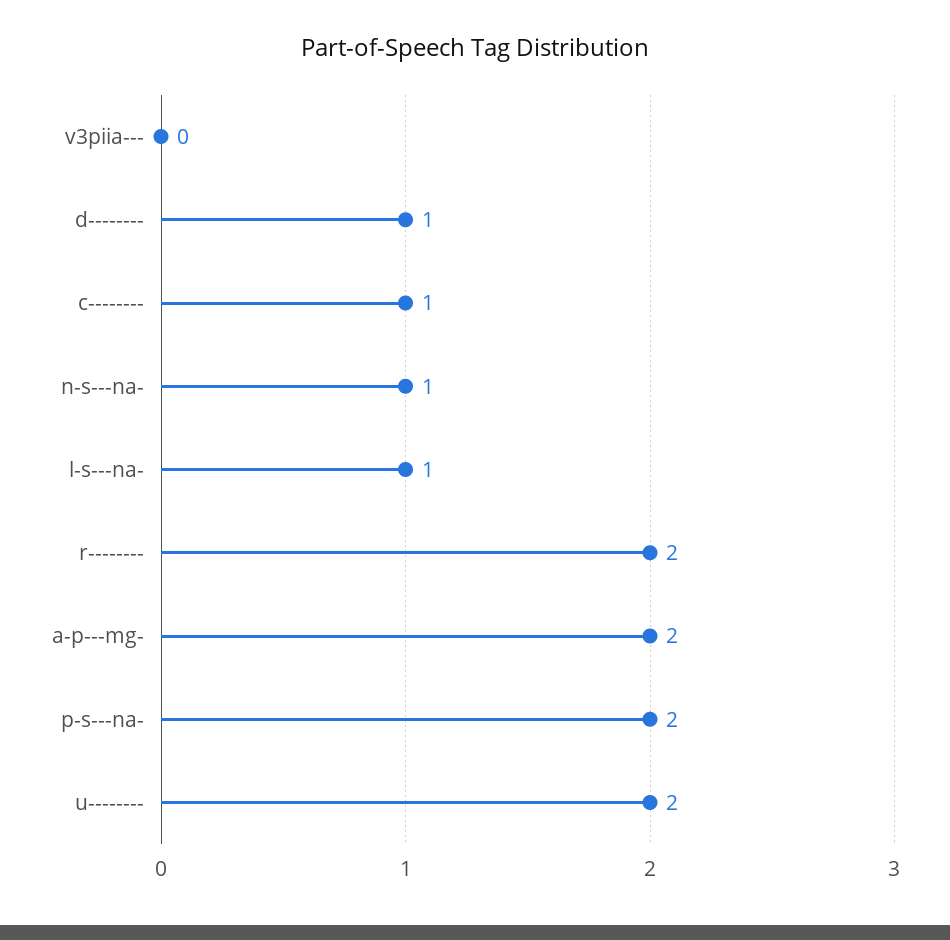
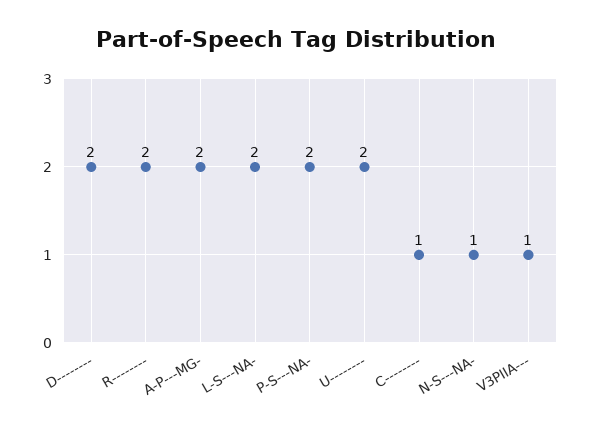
  {
-   "v3piia---": 0,
+   "v3piia---": 1,
-   "d--------": 1,
+   "d--------": 2,
    "c--------": 1,
    "n-s---na-": 1,
-   "l-s---na-": 1,
+   "l-s---na-": 2,
    "r--------": 2,
    "a-p---mg-": 2,
    "p-s---na-": 2,
    "u--------": 2
  }

